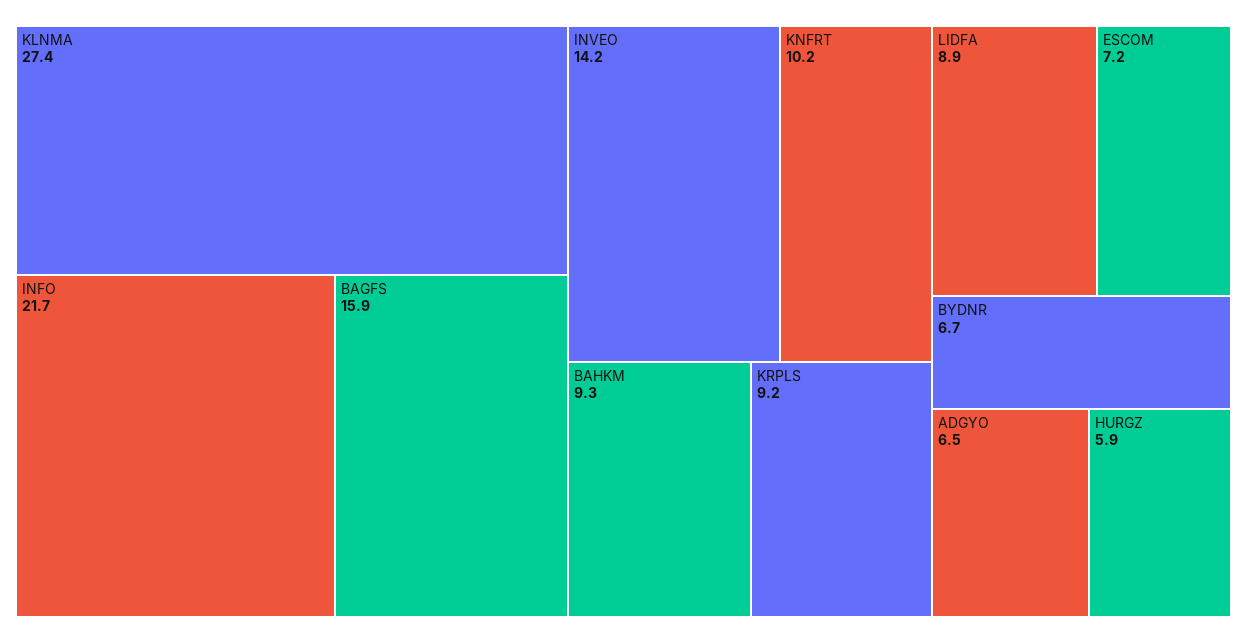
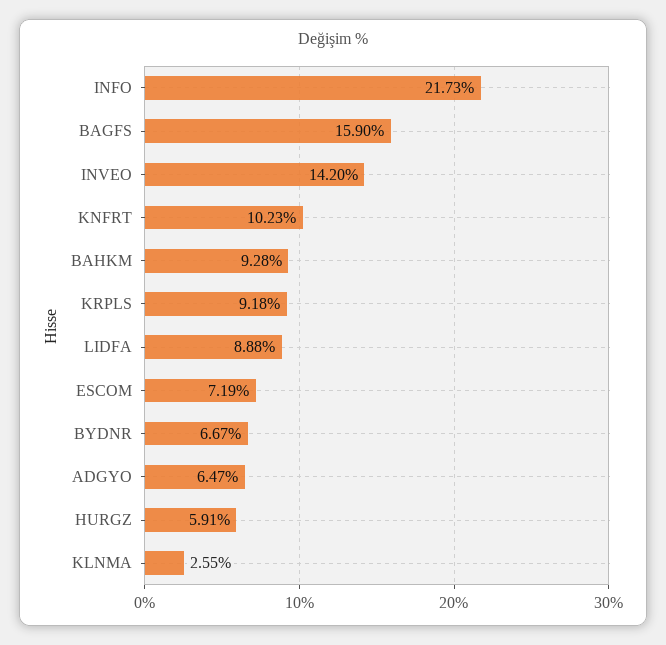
  {
-   "KLNMA": 27.4,
+   "KLNMA": 2.55,
    "INFO": 21.73,
    "BAGFS": 15.9,
    "INVEO": 14.2,
    "KNFRT": 10.23,
    "BAHKM": 9.28,
    "KRPLS": 9.18,
    "LIDFA": 8.88,
    "ESCOM": 7.19,
    "BYDNR": 6.67,
    "ADGYO": 6.47,
    "HURGZ": 5.91
  }

